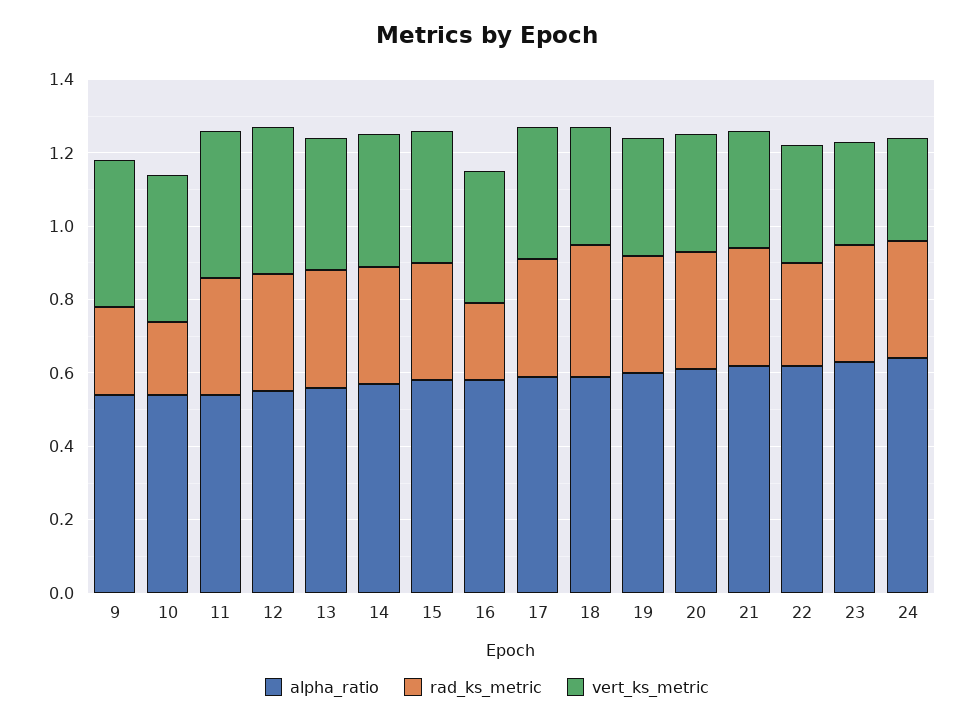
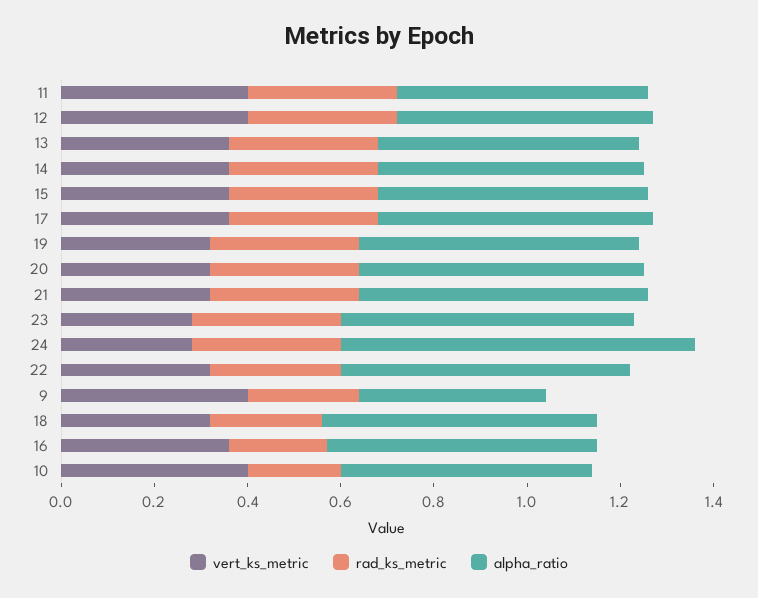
  {
    "alpha_ratio": {
-     "9": 0.55,
+     "9": 0.4,
      "10": 0.55,
      "11": 0.55,
      "12": 0.55,
      "13": 0.55,
      "14": 0.55,
      "15": 0.6,
      "16": 0.6,
      "17": 0.6,
      "18": 0.6,
      "19": 0.6,
      "20": 0.6,
      "21": 0.6,
      "22": 0.6,
      "23": 0.65,
-     "24": 0.65
+     "24": 0.75
    },
    "rad_ks_metric": {
      "9": 0.25,
      "10": 0.2,
      "11": 0.3,
      "12": 0.3,
      "13": 0.3,
      "14": 0.3,
      "15": 0.3,
      "16": 0.2,
      "17": 0.3,
-     "18": 0.35,
+     "18": 0.25,
      "19": 0.3,
      "20": 0.3,
      "21": 0.3,
      "22": 0.3,
      "23": 0.3,
      "24": 0.3
    },
    "vert_ks_metric": {
      "9": 0.4,
      "10": 0.4,
      "11": 0.4,
      "12": 0.4,
      "13": 0.35,
      "14": 0.35,
      "15": 0.35,
      "16": 0.35,
      "17": 0.35,
      "18": 0.3,
      "19": 0.3,
      "20": 0.3,
      "21": 0.3,
      "22": 0.3,
      "23": 0.3,
      "24": 0.3
    }
  }

